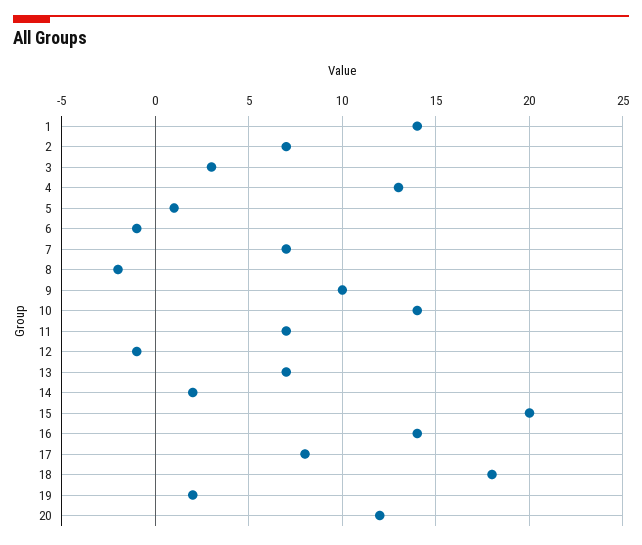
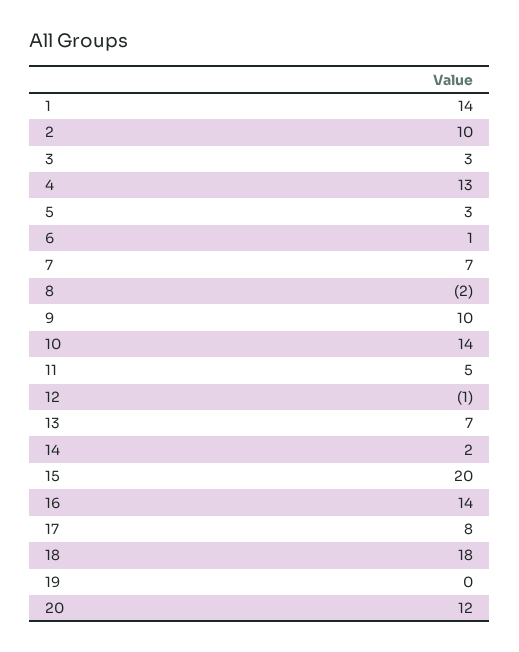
  {
    "1": 14,
-   "2": 7,
+   "2": 10,
    "3": 3,
    "4": 13,
-   "5": 1,
+   "5": 3,
-   "6": -1,
+   "6": 1,
    "7": 7,
    "8": -2,
    "9": 10,
    "10": 14,
-   "11": 7,
+   "11": 5,
    "12": -1,
    "13": 7,
    "14": 2,
    "15": 20,
    "16": 14,
    "17": 8,
    "18": 18,
-   "19": 2,
+   "19": 0,
    "20": 12
  }

